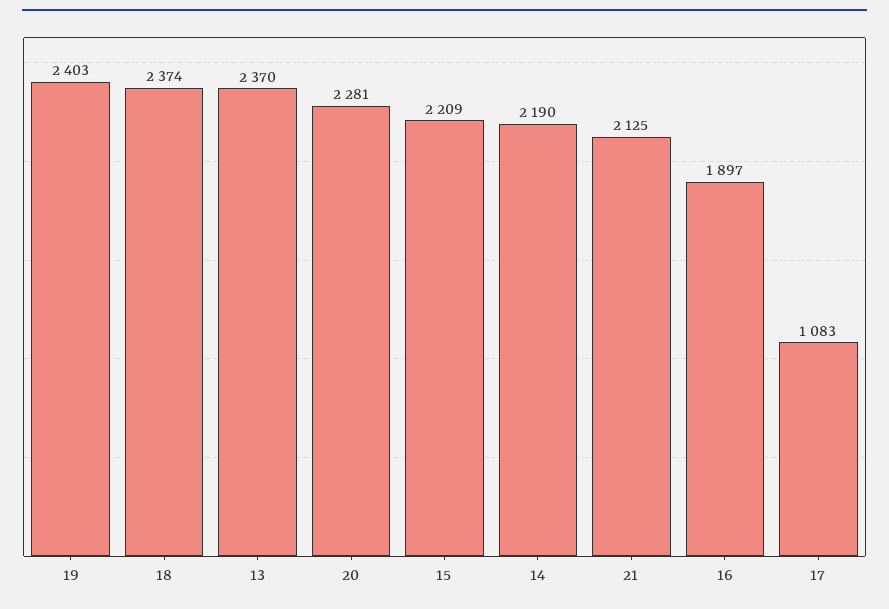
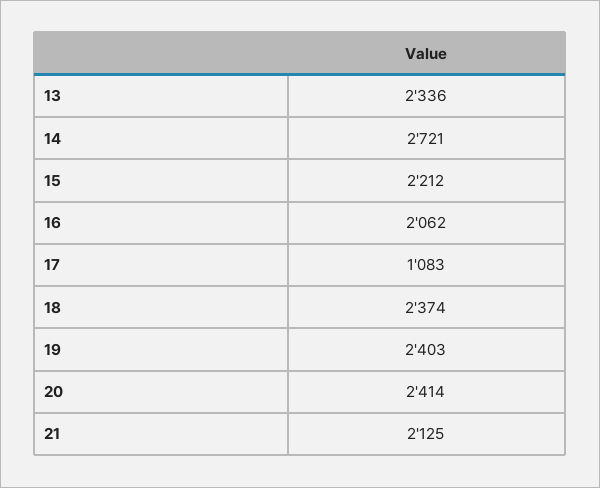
  {
    "19": 2403,
    "18": 2374,
-   "13": 2370,
+   "13": 2336,
-   "20": 2281,
+   "20": 2414,
-   "15": 2209,
+   "15": 2212,
-   "14": 2190,
+   "14": 2721,
    "21": 2125,
-   "16": 1897,
+   "16": 2062,
    "17": 1083
  }

